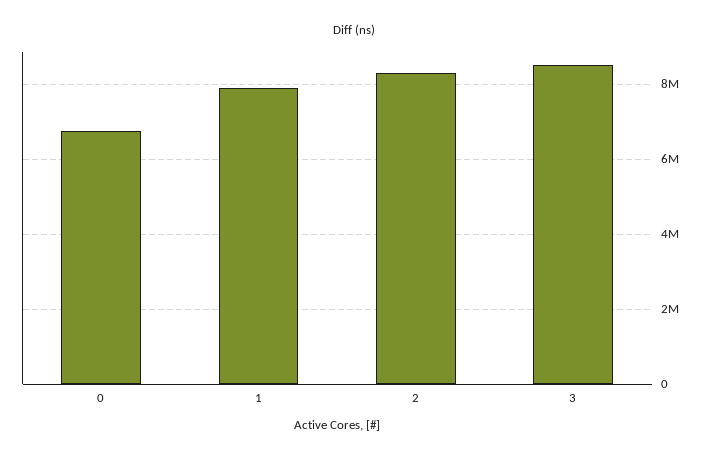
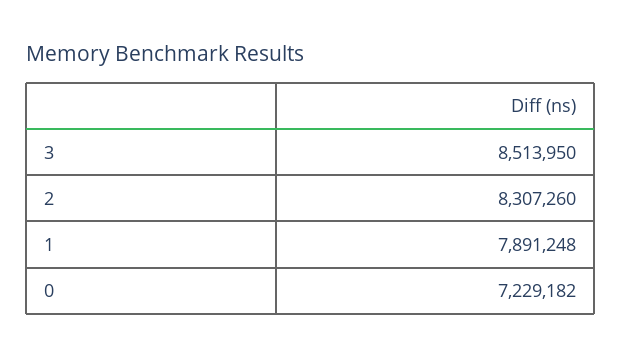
  {
-   "0": 6800000,
+   "0": 7229182,
    "1": 7891248,
    "2": 8307260,
    "3": 8513950
  }

